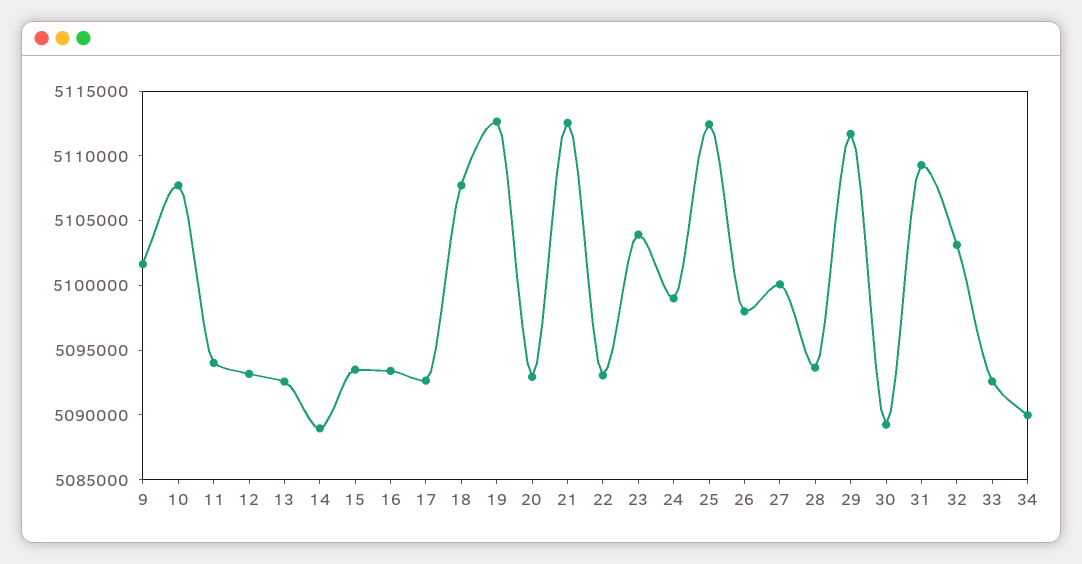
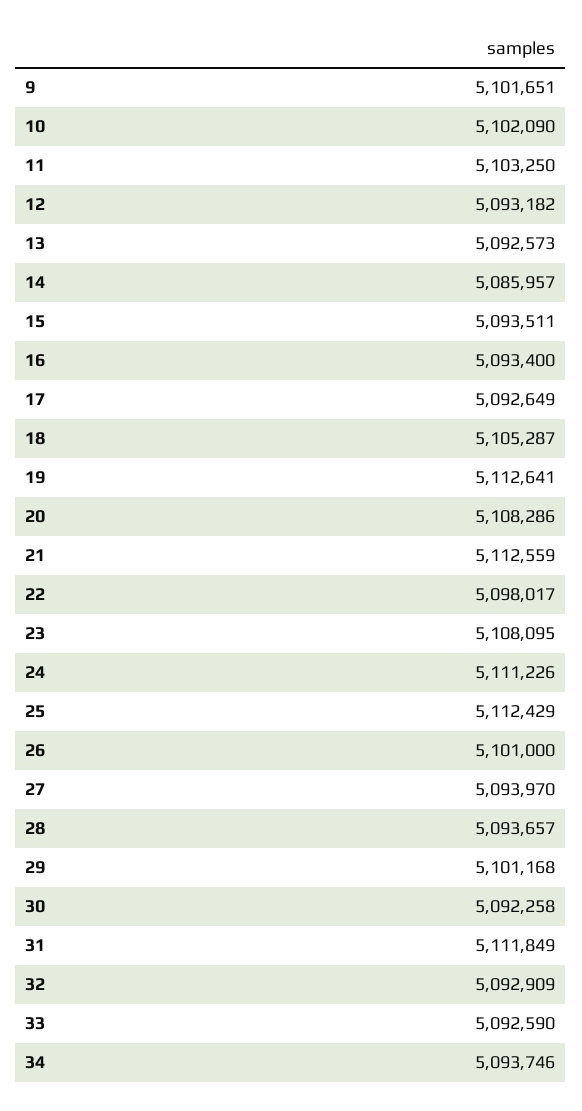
  {
    "9": 5101651,
-   "10": 5108000,
+   "10": 5102090,
-   "11": 5094000,
+   "11": 5103250,
    "12": 5093182,
    "13": 5092573,
-   "14": 5089000,
+   "14": 5085957,
    "15": 5093511,
    "16": 5093400,
    "17": 5092649,
-   "18": 5108000,
+   "18": 5105287,
    "19": 5112641,
-   "20": 5093000,
+   "20": 5108286,
    "21": 5112559,
-   "22": 5093000,
+   "22": 5098017,
-   "23": 5104000,
+   "23": 5108095,
-   "24": 5099000,
+   "24": 5111226,
    "25": 5112429,
-   "26": 5098000,
+   "26": 5101000,
-   "27": 5100000,
+   "27": 5093970,
    "28": 5093657,
-   "29": 5112000,
+   "29": 5101168,
-   "30": 5089000,
+   "30": 5092258,
-   "31": 5109000,
+   "31": 5111849,
-   "32": 5103000,
+   "32": 5092909,
    "33": 5092590,
-   "34": 5090000
+   "34": 5093746
  }

